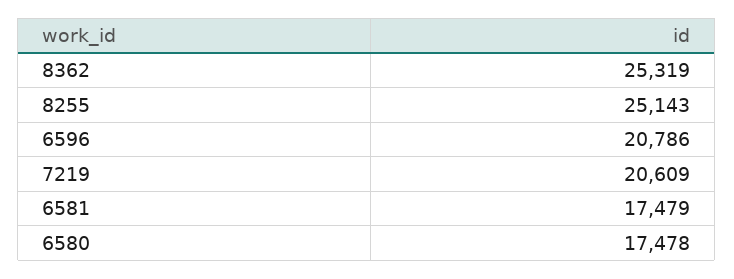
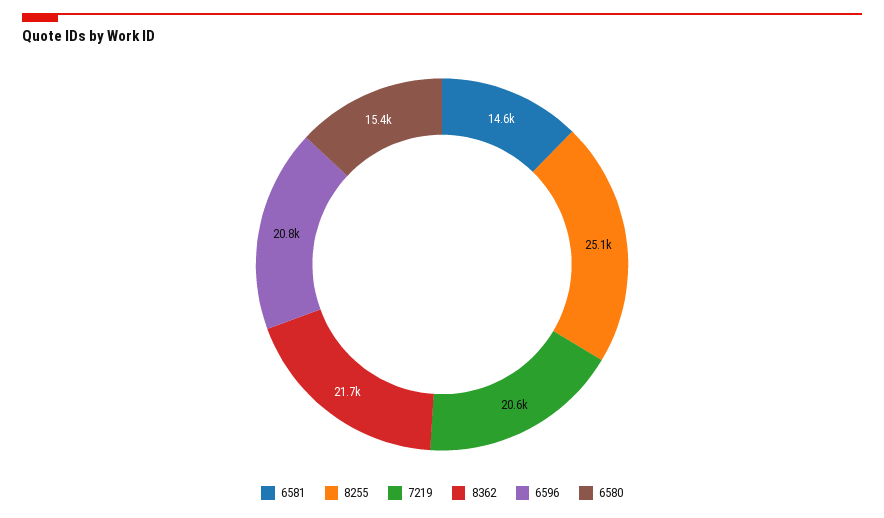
  {
-   "8362": 25319,
+   "8362": 21700,
    "8255": 25143,
    "6596": 20786,
    "7219": 20609,
-   "6581": 17479,
+   "6581": 14600,
-   "6580": 17478
+   "6580": 15400
  }

